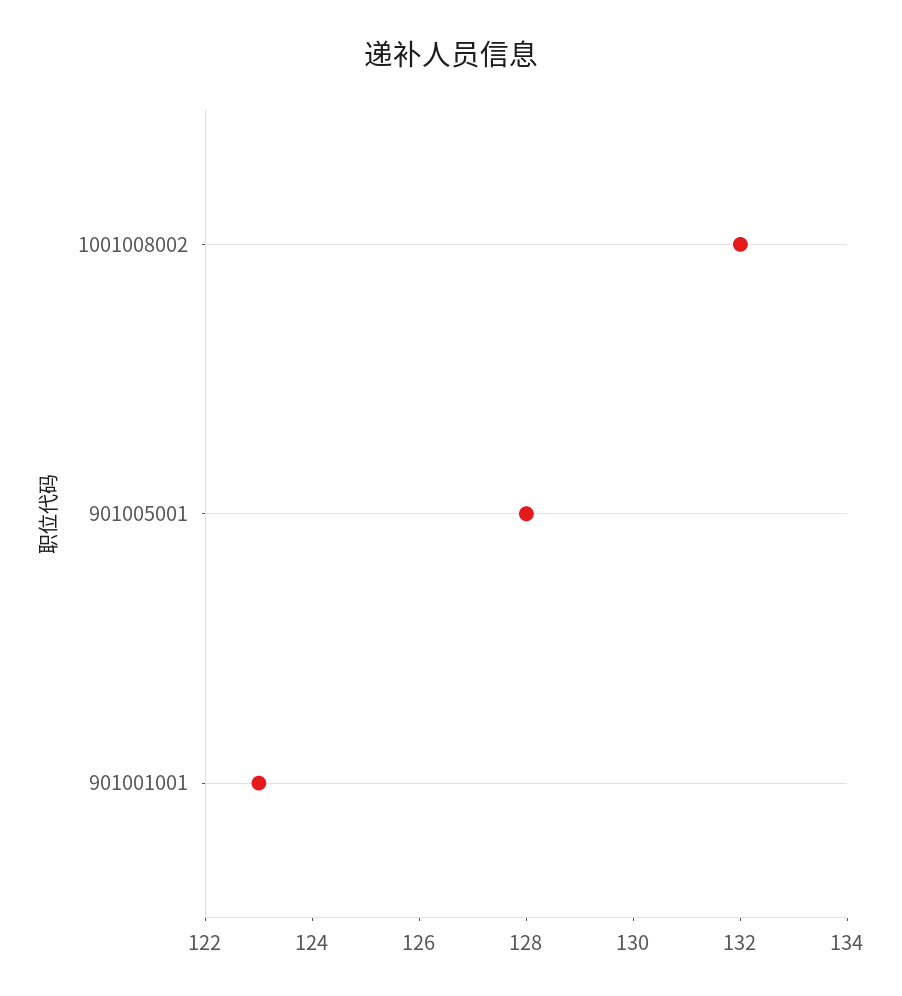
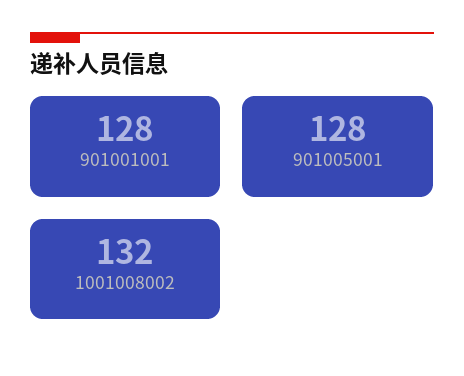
  {
    "1001008002": 132,
    "901005001": 128,
-   "901001001": 123
+   "901001001": 128
  }

